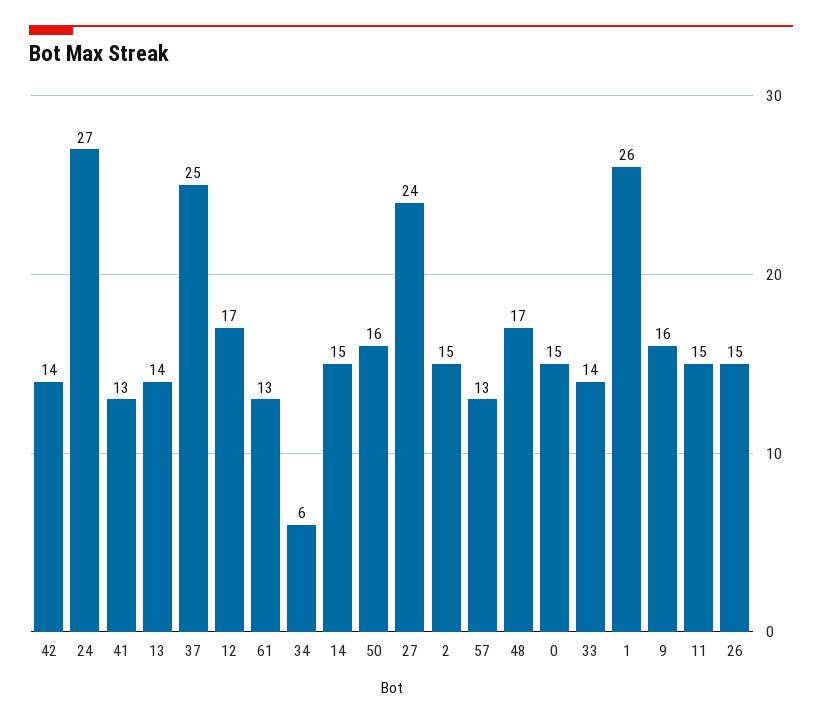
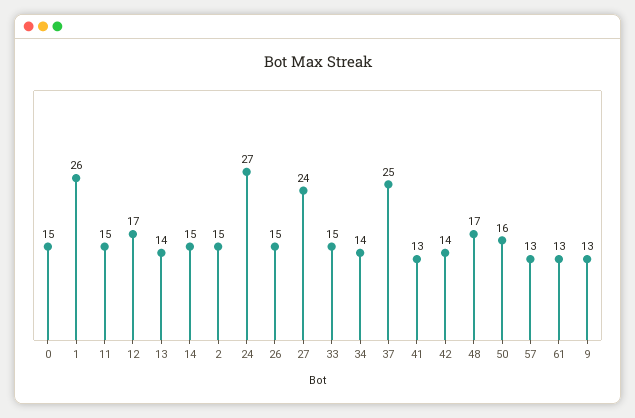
  {
    "42": 14,
    "24": 27,
    "41": 13,
    "13": 14,
    "37": 25,
    "12": 17,
    "61": 13,
-   "34": 6,
+   "34": 14,
    "14": 15,
    "50": 16,
    "27": 24,
    "2": 15,
    "57": 13,
    "48": 17,
    "0": 15,
-   "33": 14,
+   "33": 15,
    "1": 26,
-   "9": 16,
+   "9": 13,
    "11": 15,
    "26": 15
  }

